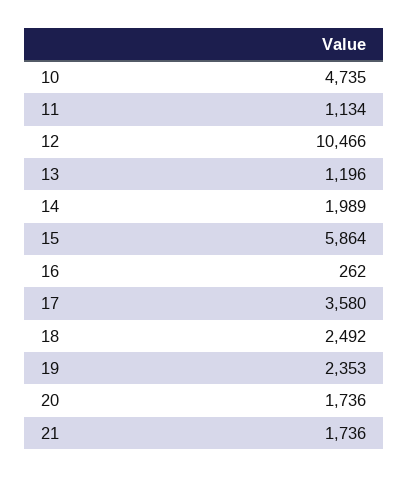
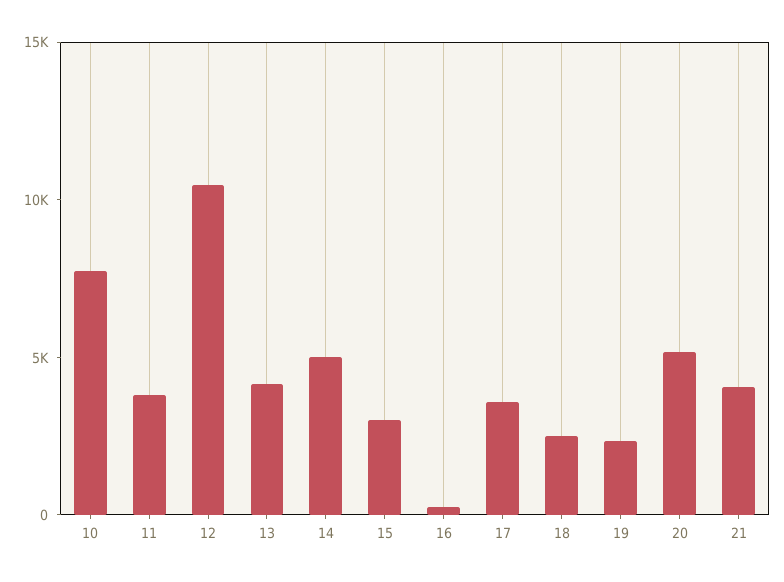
  {
-   "10": 4735,
+   "10": 8000,
-   "11": 1134,
+   "11": 4000,
    "12": 10466,
-   "13": 1196,
+   "13": 4000,
-   "14": 1989,
+   "14": 5000,
-   "15": 5864,
+   "15": 3000,
    "16": 262,
    "17": 3580,
    "18": 2492,
    "19": 2353,
-   "20": 1736,
+   "20": 5000,
-   "21": 1736
+   "21": 4000
  }

